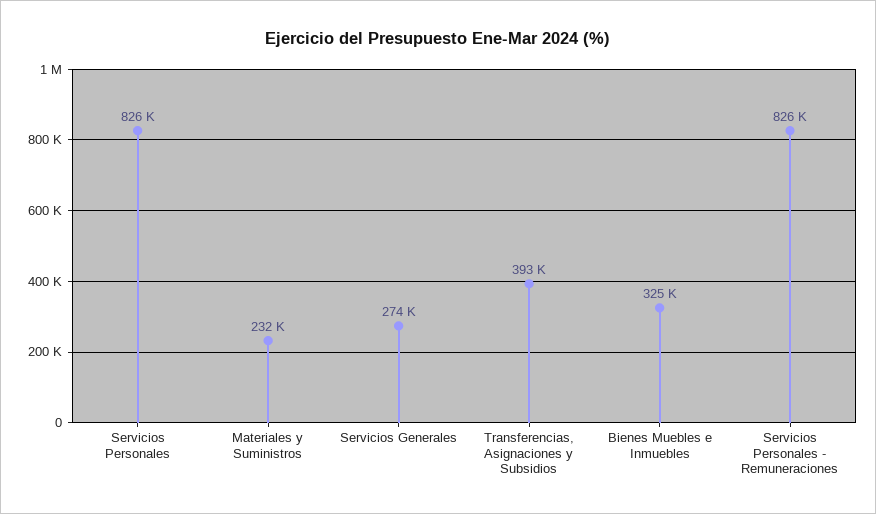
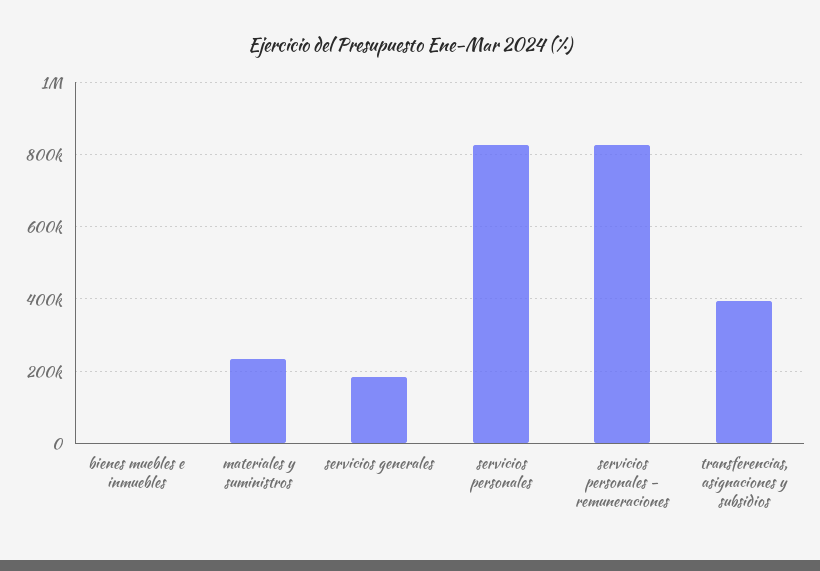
  {
    "Servicios Personales": 826000,
    "Materiales y Suministros": 232000,
-   "Servicios Generales": 274000,
+   "Servicios Generales": 180000,
    "Transferencias, Asignaciones y Subsidios": 393000,
-   "Bienes Muebles e Inmuebles": 325000,
+   "Bienes Muebles e Inmuebles": 0,
    "Servicios Personales - Remuneraciones": 826000
  }

